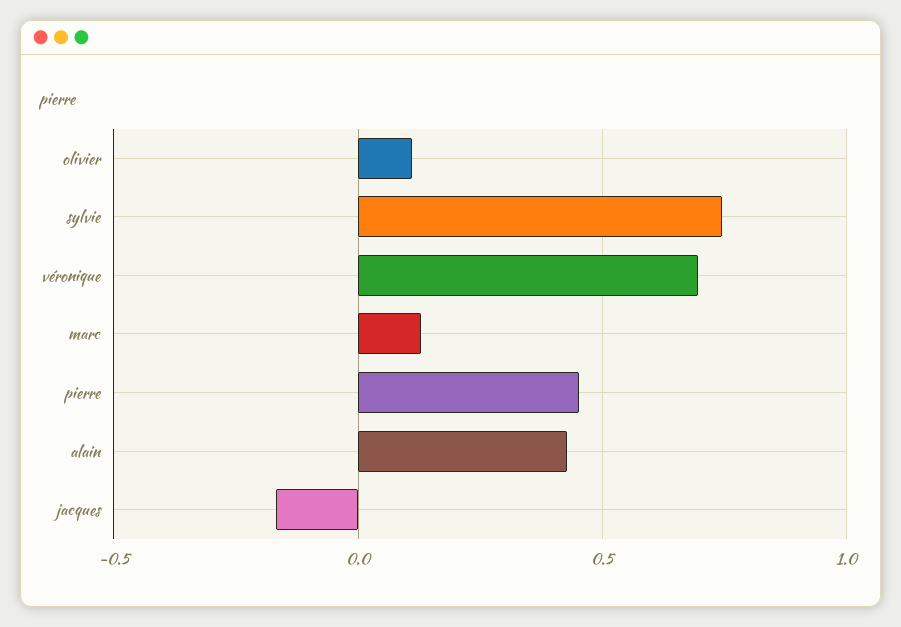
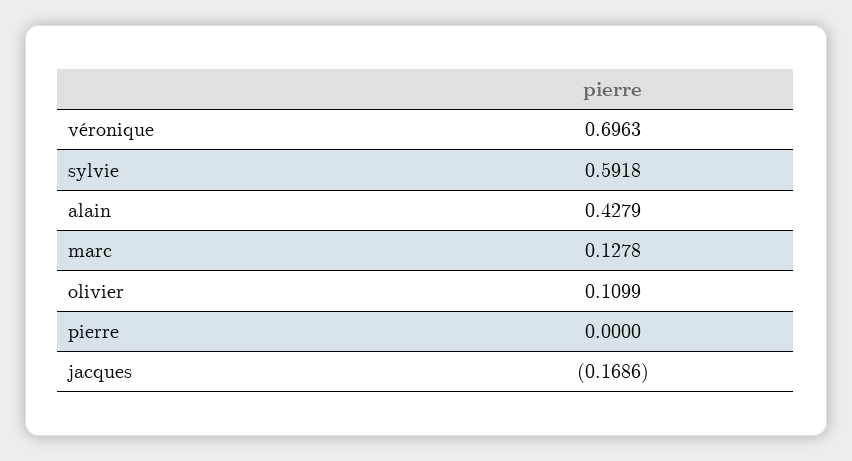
  {
    "olivier": 0.1099,
-   "sylvie": 0.75,
+   "sylvie": 0.5918,
    "véronique": 0.6963,
    "marc": 0.1278,
-   "pierre": 0.45,
+   "pierre": 0,
    "alain": 0.4279,
    "jacques": -0.1686
  }

